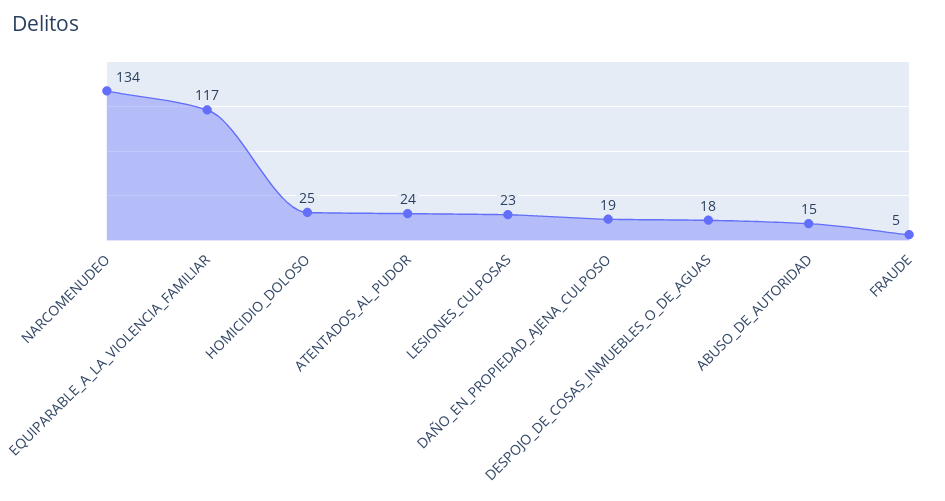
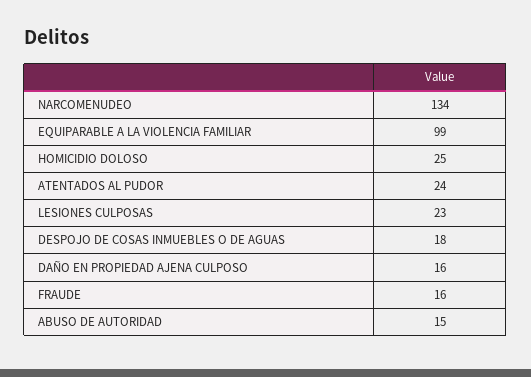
  {
    "NARCOMENUDEO": 134,
-   "EQUIPARABLE_A_LA_VIOLENCIA_FAMILIAR": 117,
+   "EQUIPARABLE_A_LA_VIOLENCIA_FAMILIAR": 99,
    "HOMICIDIO_DOLOSO": 25,
    "ATENTADOS_AL_PUDOR": 24,
    "LESIONES_CULPOSAS": 23,
-   "DAÑO_EN_PROPIEDAD_AJENA_CULPOSO": 19,
+   "DAÑO_EN_PROPIEDAD_AJENA_CULPOSO": 16,
    "DESPOJO_DE_COSAS_INMUEBLES_O_DE_AGUAS": 18,
    "ABUSO_DE_AUTORIDAD": 15,
-   "FRAUDE": 5
+   "FRAUDE": 16
  }

